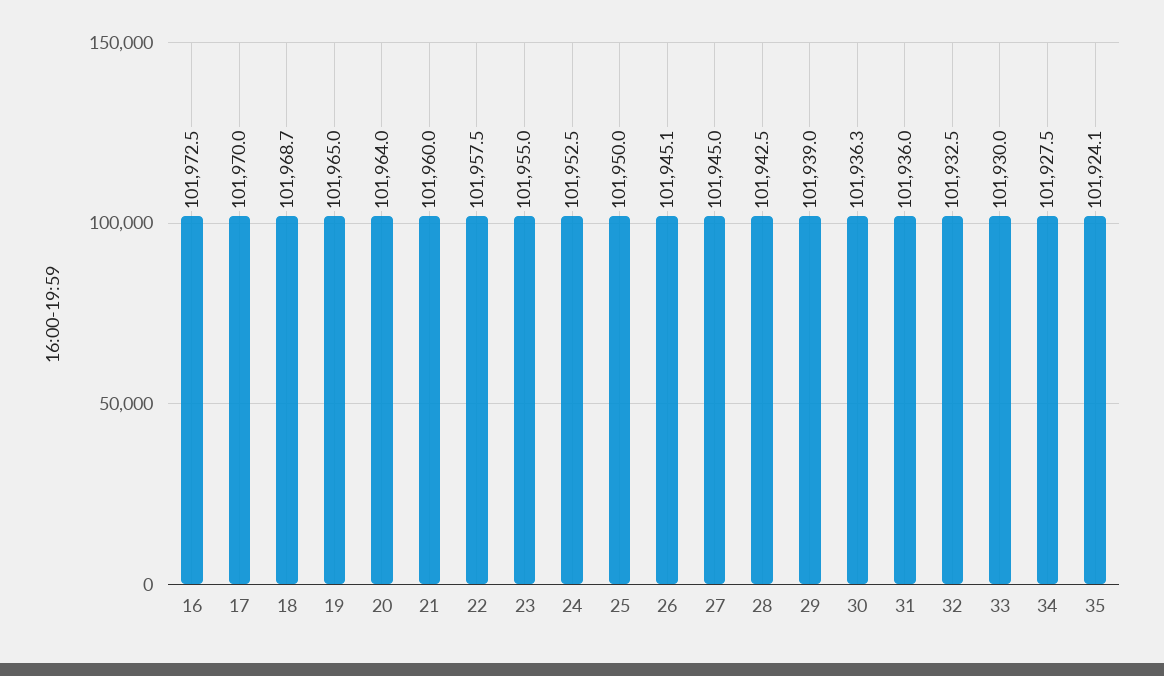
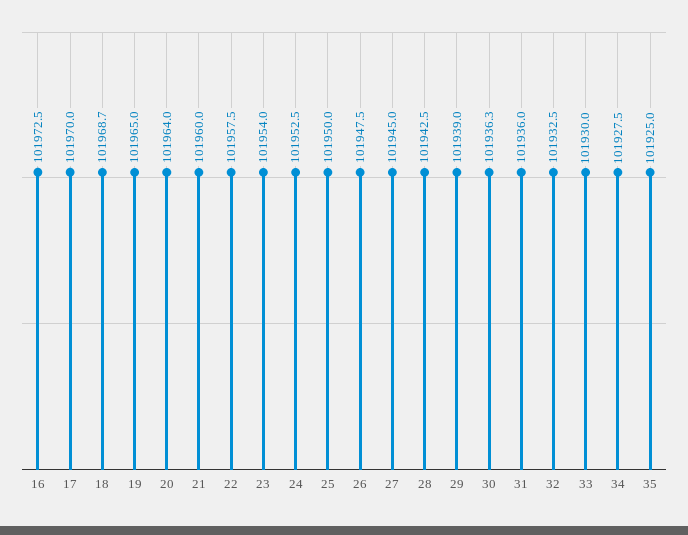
  {
    "16": 101972.5,
    "17": 101970,
    "18": 101968.7,
    "19": 101965,
    "20": 101964,
    "21": 101960,
    "22": 101957.5,
-   "23": 101955,
+   "23": 101954,
    "24": 101952.5,
    "25": 101950,
-   "26": 101945.1,
+   "26": 101947.5,
    "27": 101945,
    "28": 101942.5,
    "29": 101939,
    "30": 101936.3,
    "31": 101936,
    "32": 101932.5,
    "33": 101930,
    "34": 101927.5,
-   "35": 101924.1
+   "35": 101925
  }

